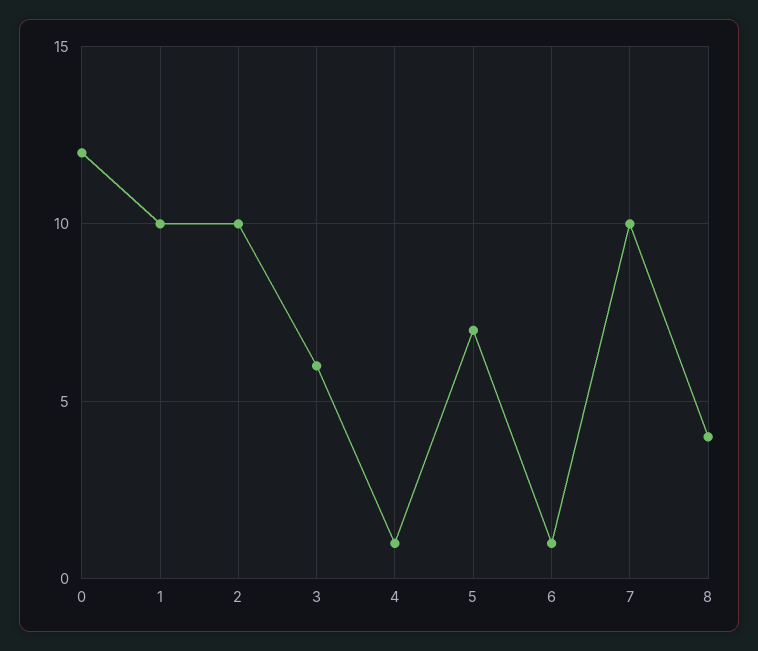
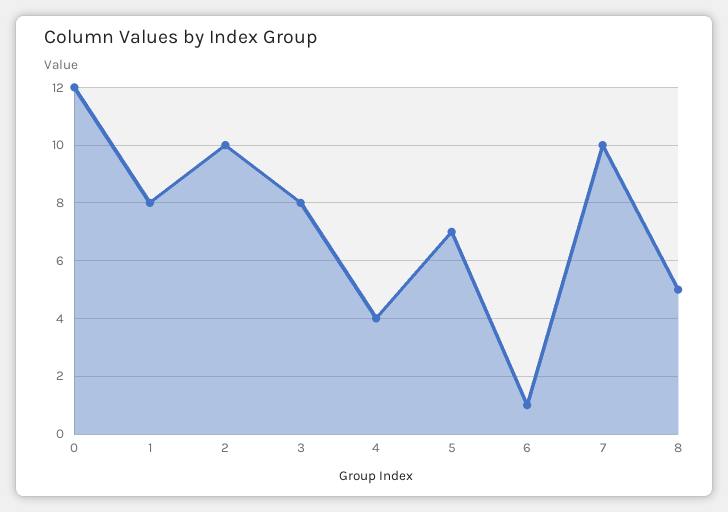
  {
    "0": 12,
-   "1": 10,
+   "1": 8,
    "2": 10,
-   "3": 6,
+   "3": 8,
-   "4": 1,
+   "4": 4,
    "5": 7,
    "6": 1,
    "7": 10,
-   "8": 4
+   "8": 5
  }

